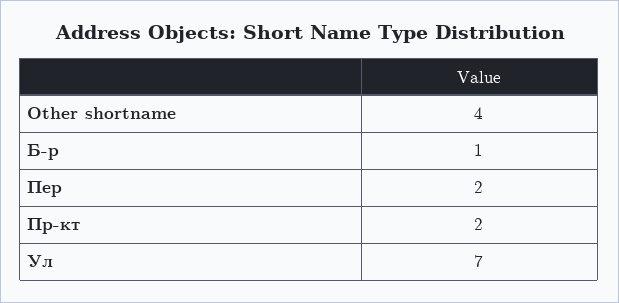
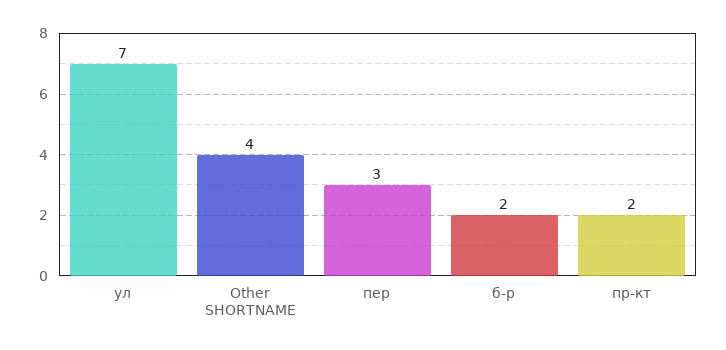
  {
    "Other shortname": 4,
-   "Б-р": 1,
+   "Б-р": 2,
-   "Пер": 2,
+   "Пер": 3,
    "Пр-кт": 2,
    "Ул": 7
  }

